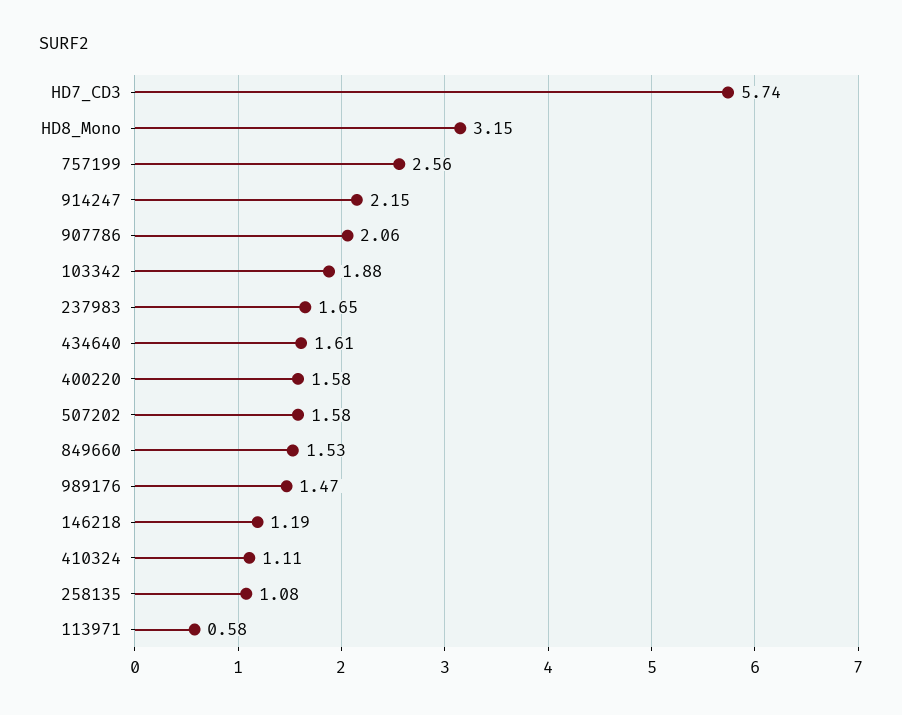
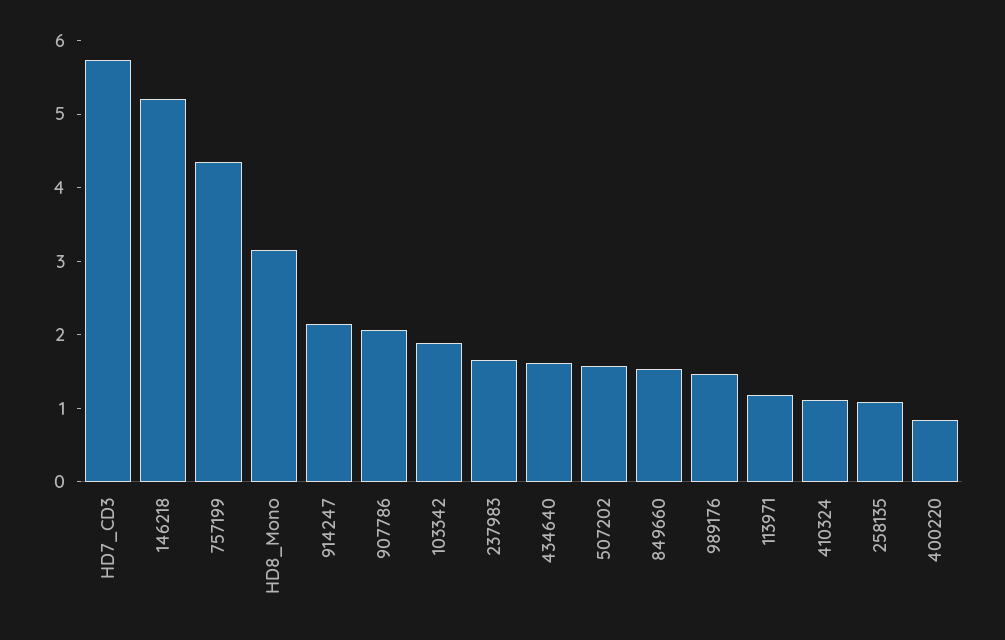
  {
    "HD7_CD3": 5.74,
    "HD8_Mono": 3.15,
-   "757199": 2.56,
+   "757199": 4.4,
    "914247": 2.15,
    "907786": 2.06,
    "103342": 1.88,
    "237983": 1.65,
    "434640": 1.61,
-   "400220": 1.58,
+   "400220": 0.8,
    "507202": 1.58,
    "849660": 1.53,
    "989176": 1.47,
-   "146218": 1.19,
+   "146218": 5.2,
    "410324": 1.11,
    "258135": 1.08,
-   "113971": 0.58
+   "113971": 1.2
  }

